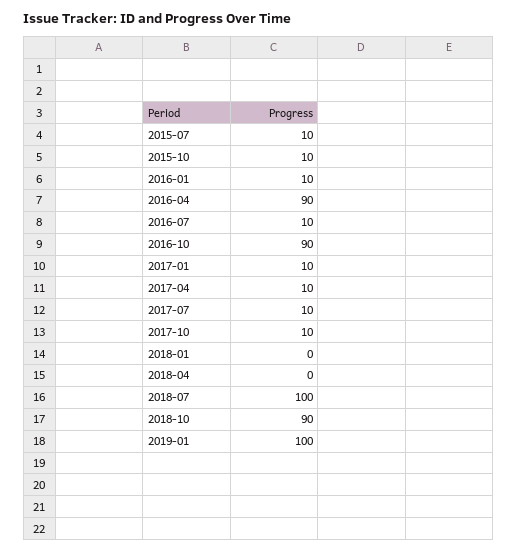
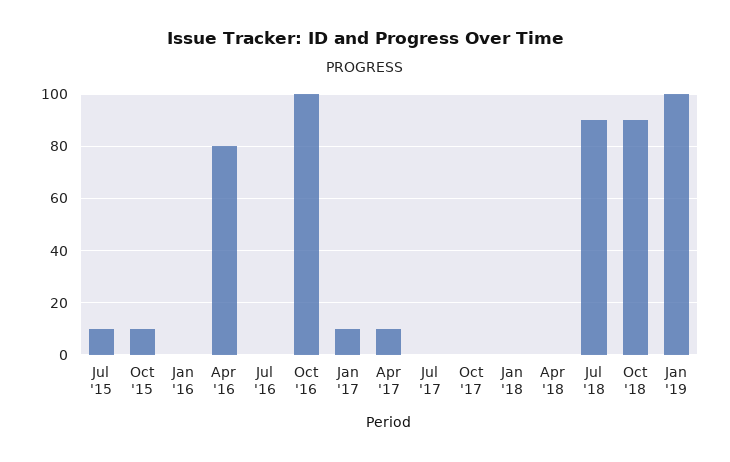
  {
    "2015-07": 10,
    "2015-10": 10,
-   "2016-01": 10,
+   "2016-01": 0,
-   "2016-04": 90,
+   "2016-04": 80,
-   "2016-07": 10,
+   "2016-07": 0,
-   "2016-10": 90,
+   "2016-10": 100,
    "2017-01": 10,
    "2017-04": 10,
-   "2017-07": 10,
+   "2017-07": 0,
-   "2017-10": 10,
+   "2017-10": 0,
    "2018-01": 0,
    "2018-04": 0,
-   "2018-07": 100,
+   "2018-07": 90,
    "2018-10": 90,
    "2019-01": 100
  }

